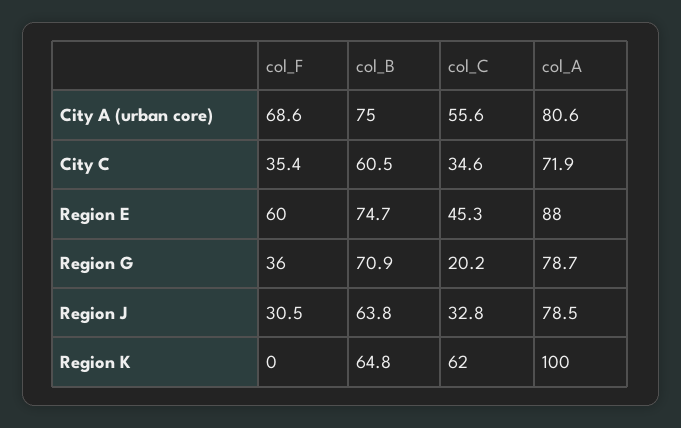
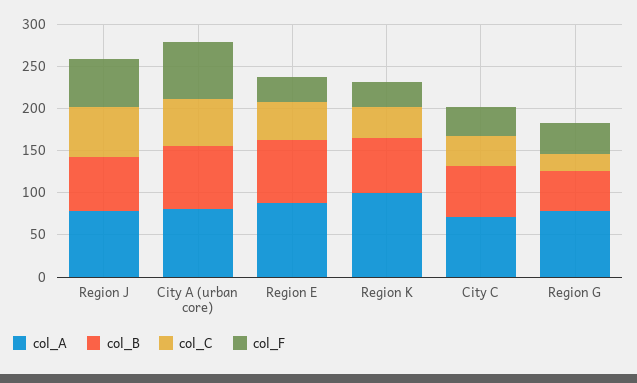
  {
    "col_F": {
      "City A (urban core)": 68.6,
      "City C": 35.4,
-     "Region E": 60,
+     "Region E": 30,
      "Region G": 36,
-     "Region J": 30.5,
+     "Region J": 60,
-     "Region K": 0
+     "Region K": 30
    },
    "col_B": {
      "City A (urban core)": 75,
      "City C": 60.5,
      "Region E": 74.7,
-     "Region G": 70.9,
+     "Region G": 50,
      "Region J": 63.8,
      "Region K": 64.8
    },
    "col_C": {
      "City A (urban core)": 55.6,
      "City C": 34.6,
      "Region E": 45.3,
      "Region G": 20.2,
-     "Region J": 32.8,
+     "Region J": 60,
-     "Region K": 62
+     "Region K": 40
    },
    "col_A": {
      "City A (urban core)": 80.6,
      "City C": 71.9,
      "Region E": 88,
      "Region G": 78.7,
      "Region J": 78.5,
      "Region K": 100
    }
  }

